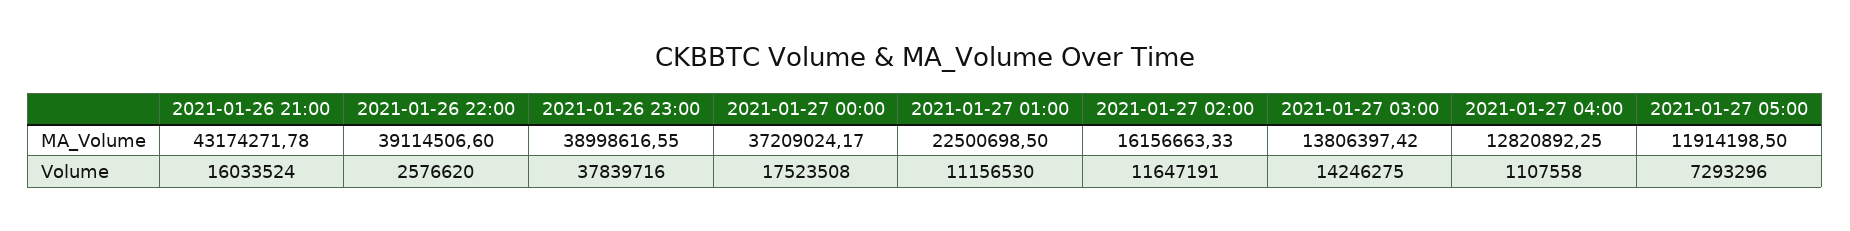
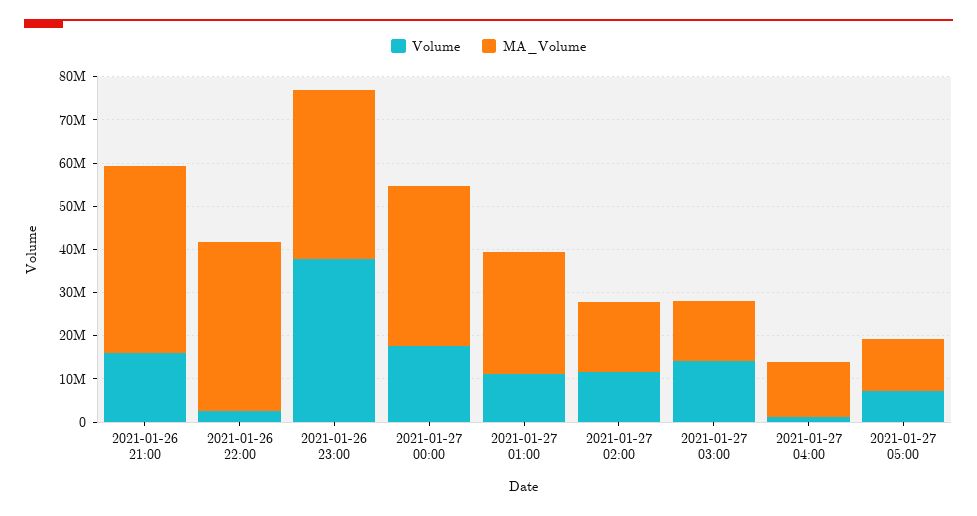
  {
    "MA_Volume": {
      "2021-01-26 21:00": 43174271.78,
      "2021-01-26 22:00": 39114506.6,
      "2021-01-26 23:00": 38998616.55,
      "2021-01-27 00:00": 37209024.17,
-     "2021-01-27 01:00": 22500698.5,
+     "2021-01-27 01:00": 28000000,
      "2021-01-27 02:00": 16156663.33,
      "2021-01-27 03:00": 13806397.42,
      "2021-01-27 04:00": 12820892.25,
      "2021-01-27 05:00": 11914198.5
    },
    "Volume": {
      "2021-01-26 21:00": 16033524,
      "2021-01-26 22:00": 2576620,
      "2021-01-26 23:00": 37839716,
      "2021-01-27 00:00": 17523508,
      "2021-01-27 01:00": 11156530,
      "2021-01-27 02:00": 11647191,
      "2021-01-27 03:00": 14246275,
      "2021-01-27 04:00": 1107558,
      "2021-01-27 05:00": 7293296
    }
  }

